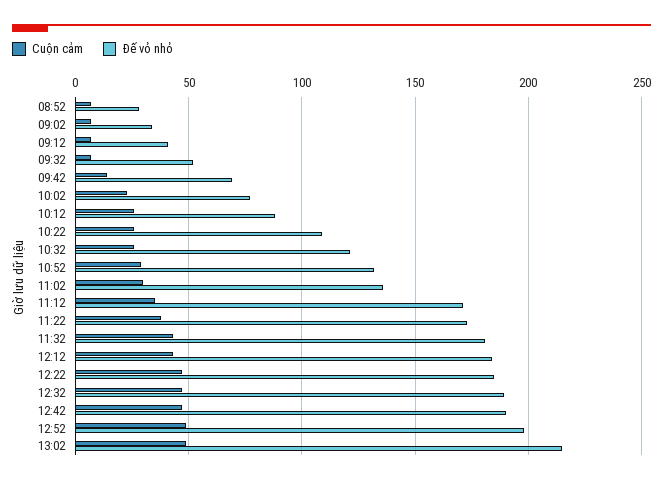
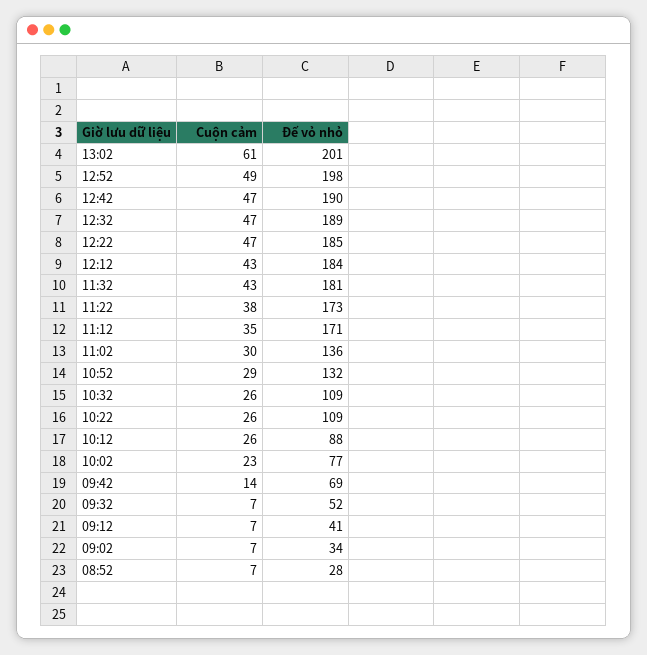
  {
    "Cuộn cảm": {
      "08:52": 7,
      "09:02": 7,
      "09:12": 7,
      "09:32": 7,
      "09:42": 14,
      "10:02": 23,
      "10:12": 26,
      "10:22": 26,
      "10:32": 26,
      "10:52": 29,
      "11:02": 30,
      "11:12": 35,
      "11:22": 38,
      "11:32": 43,
      "12:12": 43,
      "12:22": 47,
      "12:32": 47,
      "12:42": 47,
      "12:52": 49,
-     "13:02": 50
+     "13:02": 61
    },
    "Đế vỏ nhỏ": {
      "08:52": 28,
      "09:02": 34,
      "09:12": 41,
      "09:32": 52,
      "09:42": 69,
      "10:02": 77,
      "10:12": 88,
      "10:22": 109,
-     "10:32": 120,
+     "10:32": 109,
      "10:52": 132,
      "11:02": 136,
      "11:12": 171,
      "11:22": 173,
      "11:32": 181,
      "12:12": 184,
      "12:22": 185,
      "12:32": 189,
      "12:42": 190,
      "12:52": 198,
-     "13:02": 215
+     "13:02": 201
    }
  }

